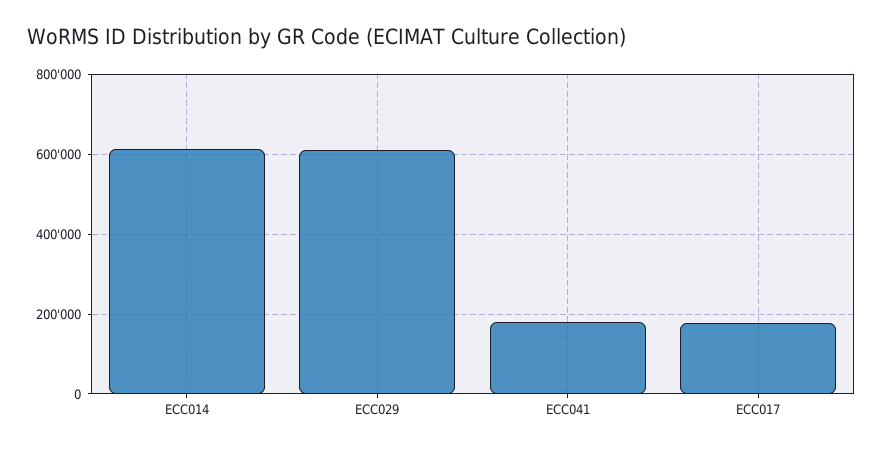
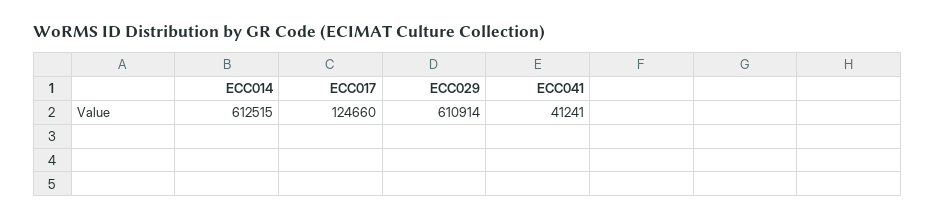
  {
    "ECC014": 612515,
    "ECC029": 610914,
-   "ECC041": 180000,
+   "ECC041": 41241,
-   "ECC017": 180000
+   "ECC017": 124660
  }

